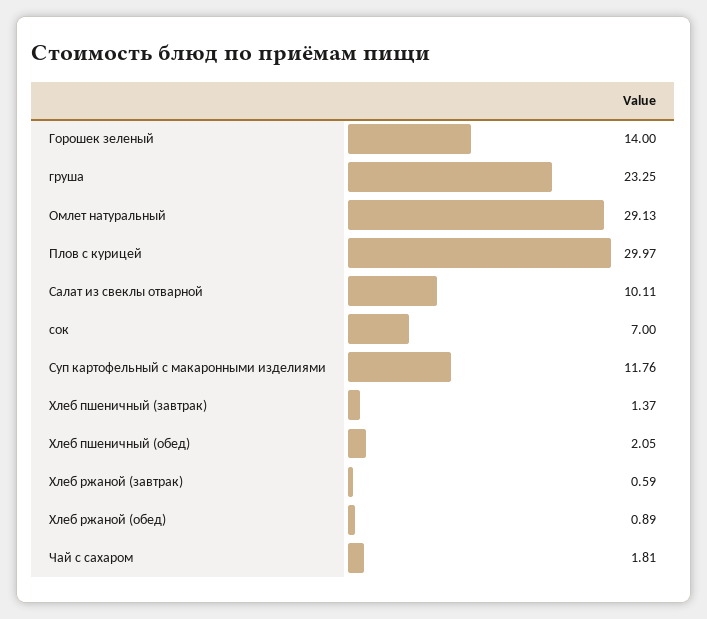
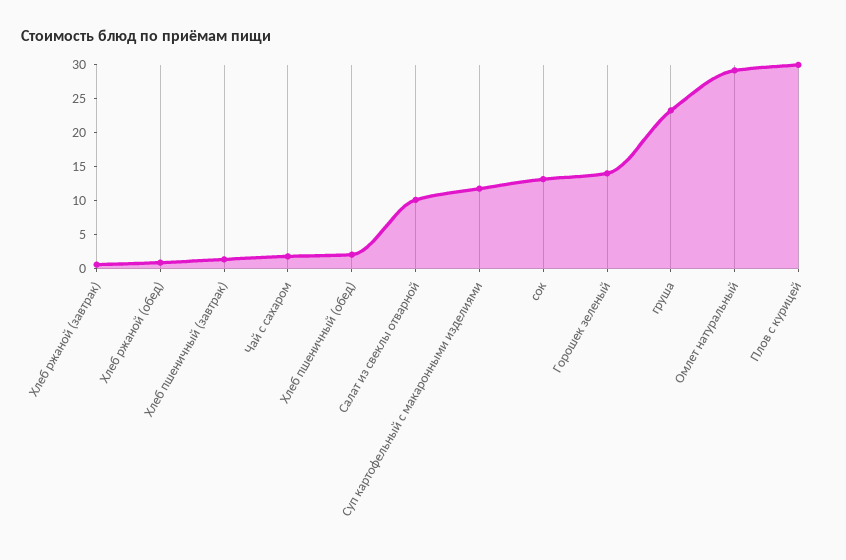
  {
    "Горошек зеленый": 14,
    "груша": 23.25,
    "Омлет натуральный": 29.13,
    "Плов с курицей": 29.97,
    "Салат из свеклы отварной": 10.11,
-   "сок": 7,
+   "сок": 12.5,
    "Суп картофельный с макаронными изделиями": 11.76,
    "Хлеб пшеничный (завтрак)": 1.37,
    "Хлеб пшеничный (обед)": 2.05,
    "Хлеб ржаной (завтрак)": 0.59,
    "Хлеб ржаной (обед)": 0.89,
    "Чай с сахаром": 1.81
  }

